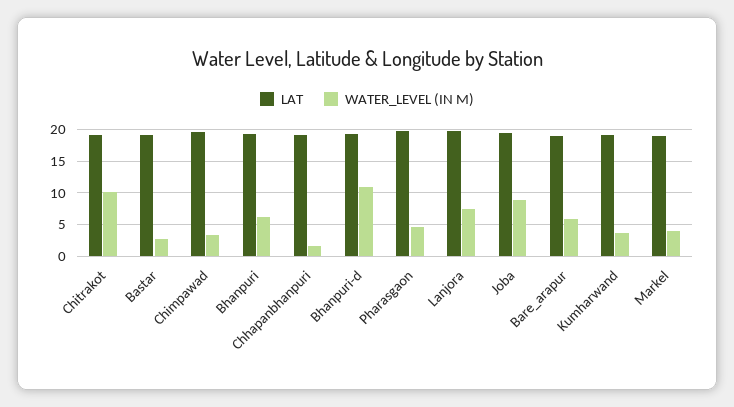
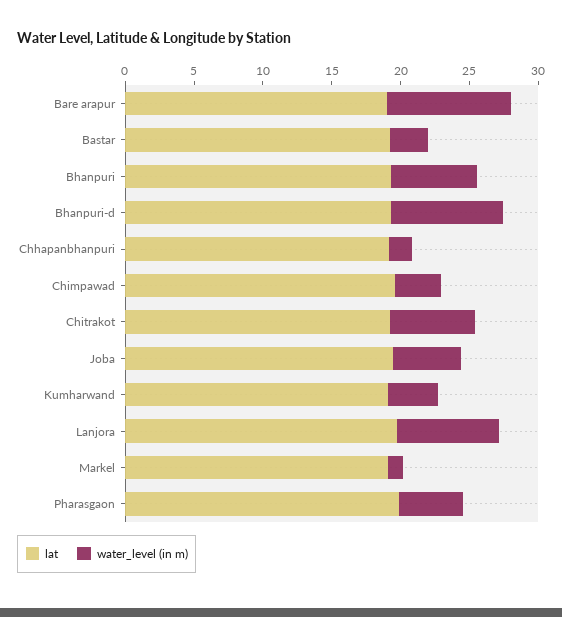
  {
    "LAT": {
      "Chitrakot": 19,
      "Bastar": 19,
      "Chimpawad": 20,
      "Bhanpuri": 19,
      "Chhapanbhanpuri": 19,
      "Bhanpuri-d": 19,
      "Pharasgaon": 20,
      "Lanjora": 20,
      "Joba": 19,
      "Bare_arapur": 19,
      "Kumharwand": 19,
      "Markel": 19
    },
    "WATER_LEVEL (IN M)": {
-     "Chitrakot": 10,
+     "Chitrakot": 6,
      "Bastar": 3,
      "Chimpawad": 3,
      "Bhanpuri": 6,
      "Chhapanbhanpuri": 2,
-     "Bhanpuri-d": 11,
+     "Bhanpuri-d": 8,
      "Pharasgaon": 5,
      "Lanjora": 7,
-     "Joba": 9,
+     "Joba": 5,
-     "Bare_arapur": 6,
+     "Bare_arapur": 9,
      "Kumharwand": 4,
-     "Markel": 4
+     "Markel": 1
    }
  }

